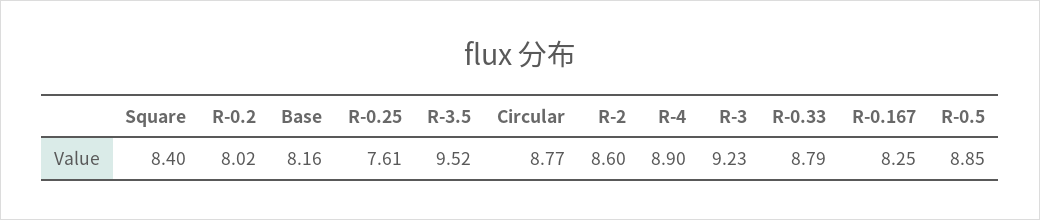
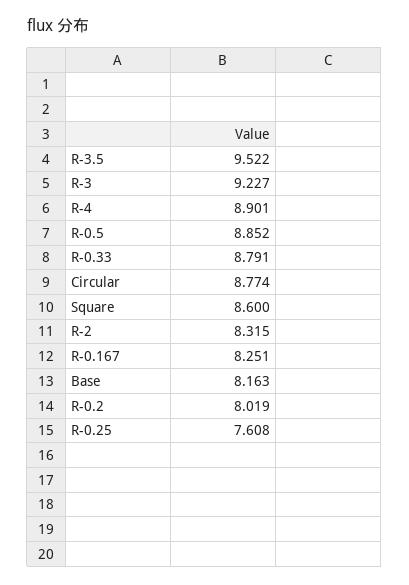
  {
-   "Square": 8.4,
+   "Square": 8.6,
    "R-0.2": 8.019,
    "Base": 8.163,
    "R-0.25": 7.608,
    "R-3.5": 9.522,
    "Circular": 8.774,
-   "R-2": 8.6,
+   "R-2": 8.315,
    "R-4": 8.901,
    "R-3": 9.227,
    "R-0.33": 8.791,
    "R-0.167": 8.251,
    "R-0.5": 8.852
  }

